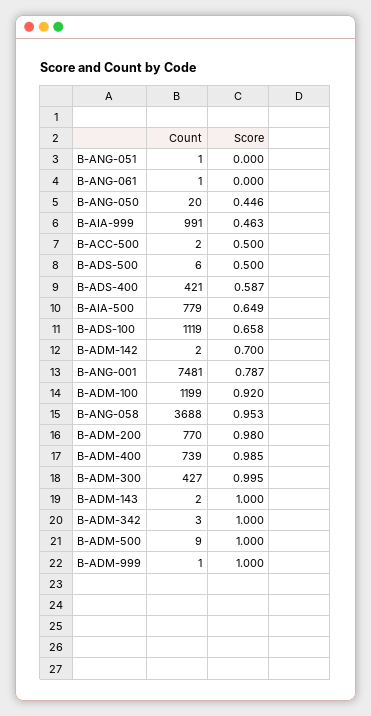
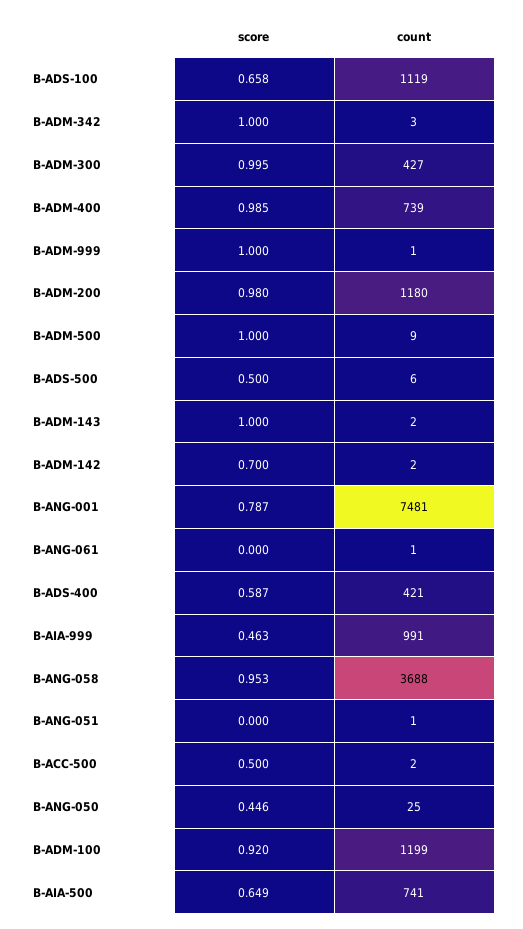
  {
    "Count": {
      "B-ANG-051": 1,
      "B-ANG-061": 1,
-     "B-ANG-050": 20,
+     "B-ANG-050": 25,
      "B-AIA-999": 991,
      "B-ACC-500": 2,
      "B-ADS-500": 6,
      "B-ADS-400": 421,
-     "B-AIA-500": 779,
+     "B-AIA-500": 741,
      "B-ADS-100": 1119,
      "B-ADM-142": 2,
      "B-ANG-001": 7481,
      "B-ADM-100": 1199,
      "B-ANG-058": 3688,
-     "B-ADM-200": 770,
+     "B-ADM-200": 1180,
      "B-ADM-400": 739,
      "B-ADM-300": 427,
      "B-ADM-143": 2,
      "B-ADM-342": 3,
      "B-ADM-500": 9,
      "B-ADM-999": 1
    },
    "Score": {
      "B-ANG-051": 0,
      "B-ANG-061": 0,
      "B-ANG-050": 0.446,
      "B-AIA-999": 0.463,
      "B-ACC-500": 0.5,
      "B-ADS-500": 0.5,
      "B-ADS-400": 0.587,
      "B-AIA-500": 0.649,
      "B-ADS-100": 0.658,
      "B-ADM-142": 0.7,
      "B-ANG-001": 0.787,
      "B-ADM-100": 0.92,
      "B-ANG-058": 0.953,
      "B-ADM-200": 0.98,
      "B-ADM-400": 0.985,
      "B-ADM-300": 0.995,
      "B-ADM-143": 1,
      "B-ADM-342": 1,
      "B-ADM-500": 1,
      "B-ADM-999": 1
    }
  }

